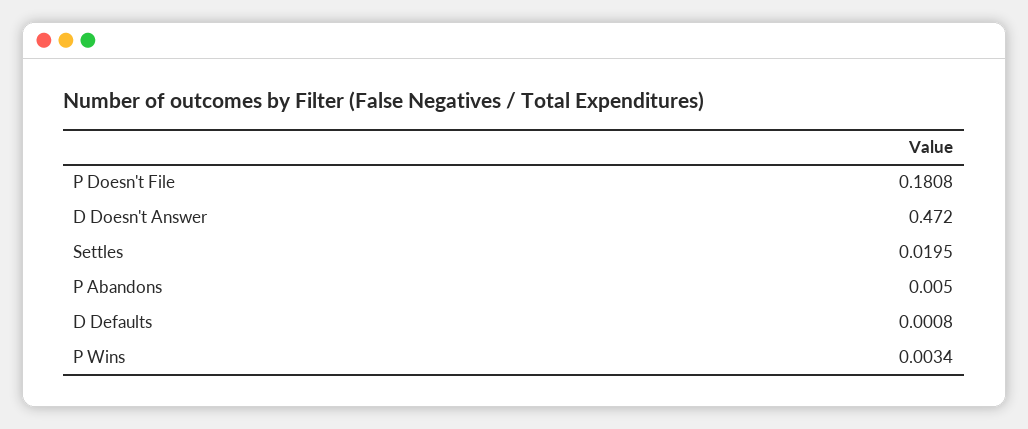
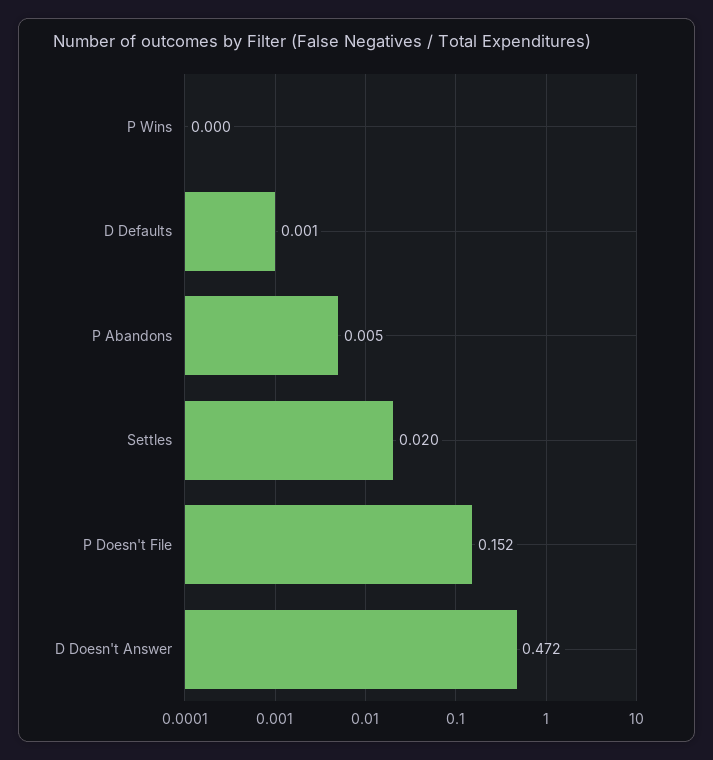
  {
-   "P Doesn't File": 0.1808,
+   "P Doesn't File": 0.152,
    "D Doesn't Answer": 0.472,
    "Settles": 0.0195,
    "P Abandons": 0.005,
    "D Defaults": 0.0008,
-   "P Wins": 0.0034
+   "P Wins": 0
  }

